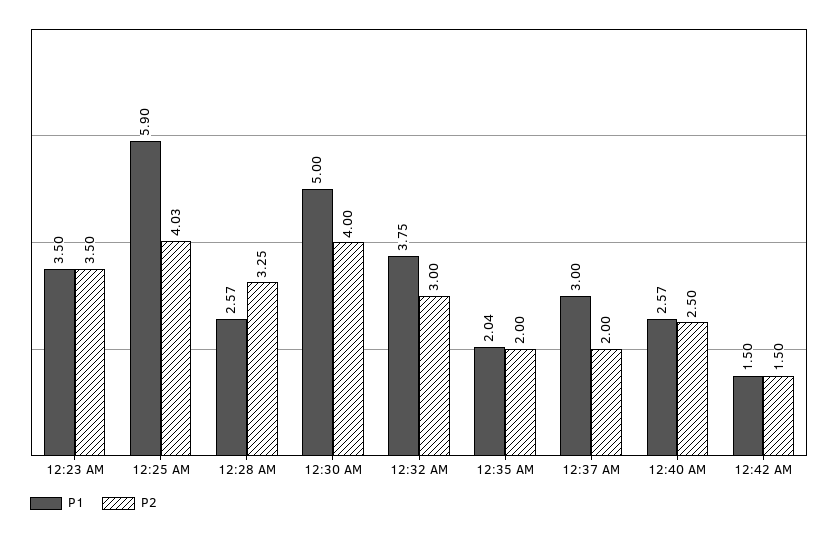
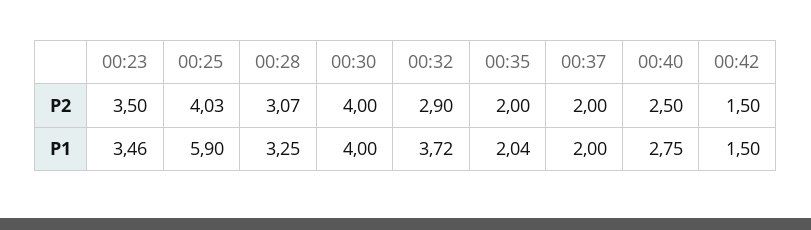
  {
    "P1": {
-     "12:23 AM": 3.5,
+     "12:23 AM": 3.46,
      "12:25 AM": 5.9,
-     "12:28 AM": 2.57,
+     "12:28 AM": 3.25,
-     "12:30 AM": 5,
+     "12:30 AM": 4,
-     "12:32 AM": 3.75,
+     "12:32 AM": 3.72,
      "12:35 AM": 2.04,
-     "12:37 AM": 3,
+     "12:37 AM": 2,
-     "12:40 AM": 2.57,
+     "12:40 AM": 2.75,
      "12:42 AM": 1.5
    },
    "P2": {
      "12:23 AM": 3.5,
      "12:25 AM": 4.03,
-     "12:28 AM": 3.25,
+     "12:28 AM": 3.07,
      "12:30 AM": 4,
-     "12:32 AM": 3,
+     "12:32 AM": 2.9,
      "12:35 AM": 2,
      "12:37 AM": 2,
      "12:40 AM": 2.5,
      "12:42 AM": 1.5
    }
  }

